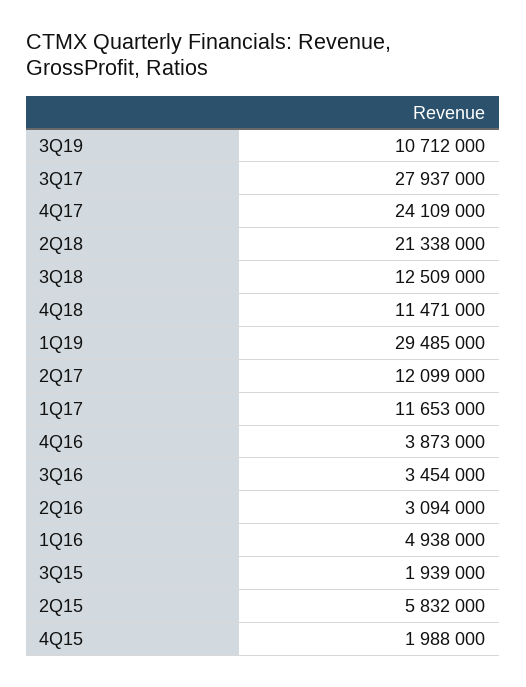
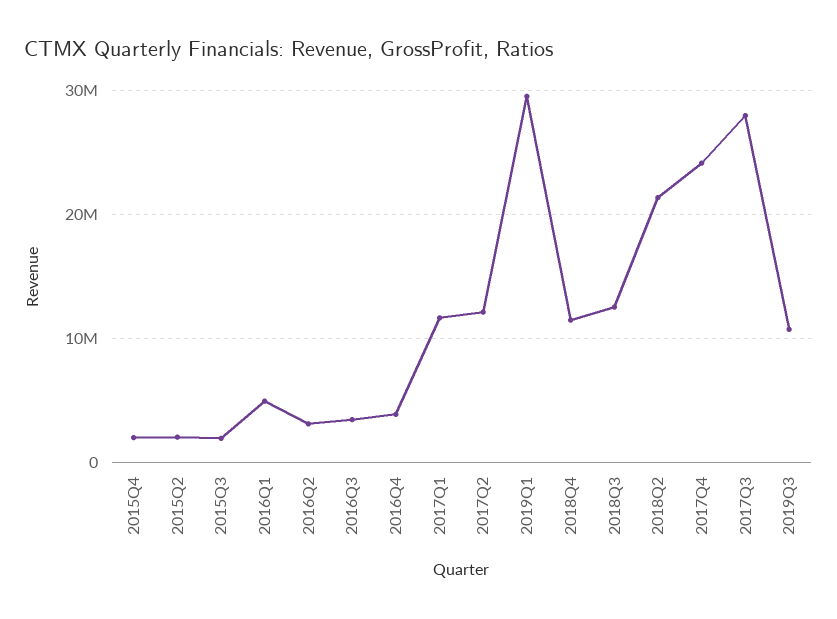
  {
    "3Q19": 10712000,
    "3Q17": 27937000,
    "4Q17": 24109000,
    "2Q18": 21338000,
    "3Q18": 12509000,
    "4Q18": 11471000,
    "1Q19": 29485000,
    "2Q17": 12099000,
    "1Q17": 11653000,
    "4Q16": 3873000,
    "3Q16": 3454000,
    "2Q16": 3094000,
    "1Q16": 4938000,
    "3Q15": 1939000,
-   "2Q15": 5832000,
+   "2Q15": 2000000,
    "4Q15": 1988000
  }

